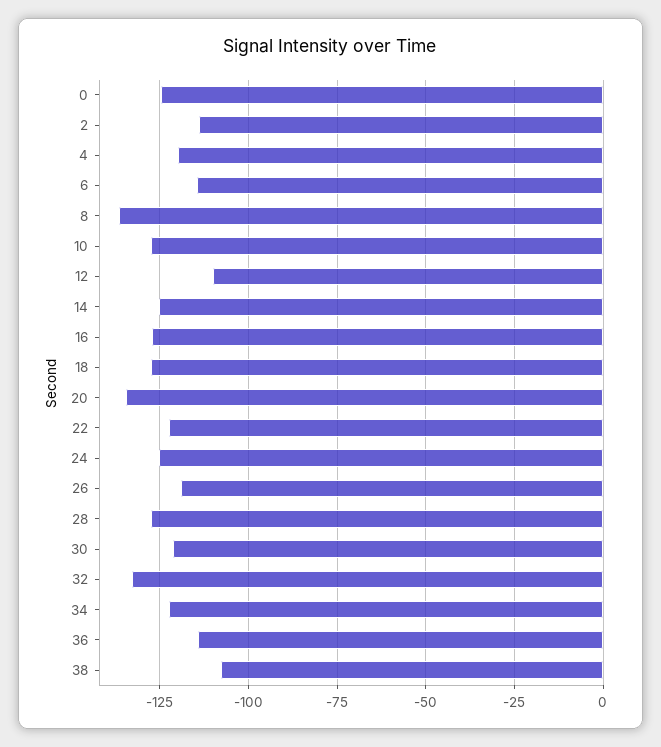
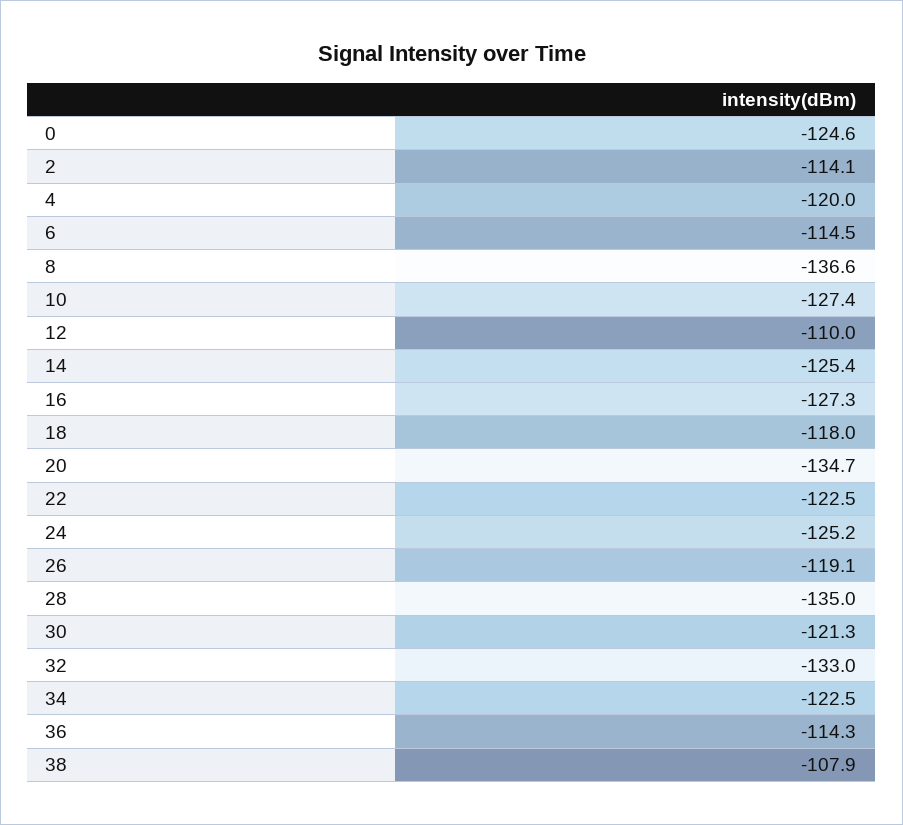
  {
    "0": -124.6,
    "2": -114.1,
    "4": -120,
    "6": -114.5,
    "8": -136.6,
    "10": -127.4,
    "12": -110,
    "14": -125.4,
    "16": -127.3,
-   "18": -127.5,
+   "18": -118,
    "20": -134.7,
    "22": -122.5,
    "24": -125.2,
    "26": -119.1,
-   "28": -127.5,
+   "28": -135,
    "30": -121.3,
    "32": -133,
    "34": -122.5,
    "36": -114.3,
    "38": -107.9
  }

